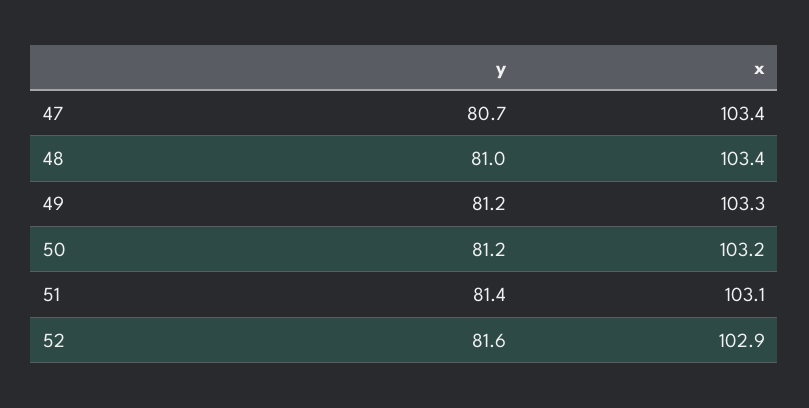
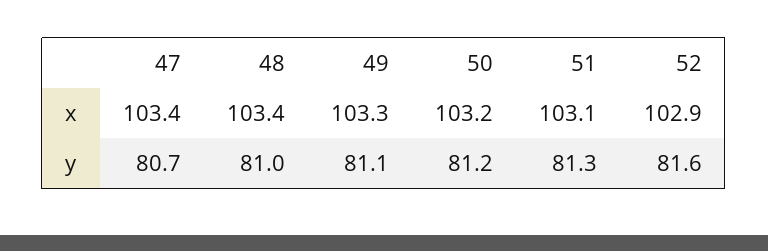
  {
    "y": {
      "47": 80.7,
      "48": 81,
-     "49": 81.2,
+     "49": 81.1,
      "50": 81.2,
-     "51": 81.4,
+     "51": 81.3,
      "52": 81.6
    },
    "x": {
      "47": 103.4,
      "48": 103.4,
      "49": 103.3,
      "50": 103.2,
      "51": 103.1,
      "52": 102.9
    }
  }

